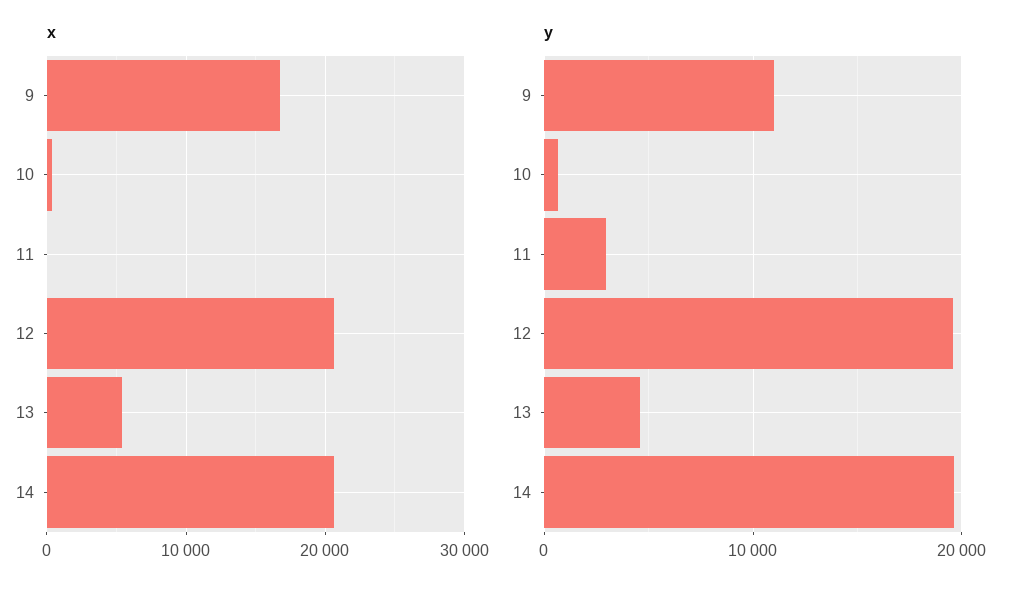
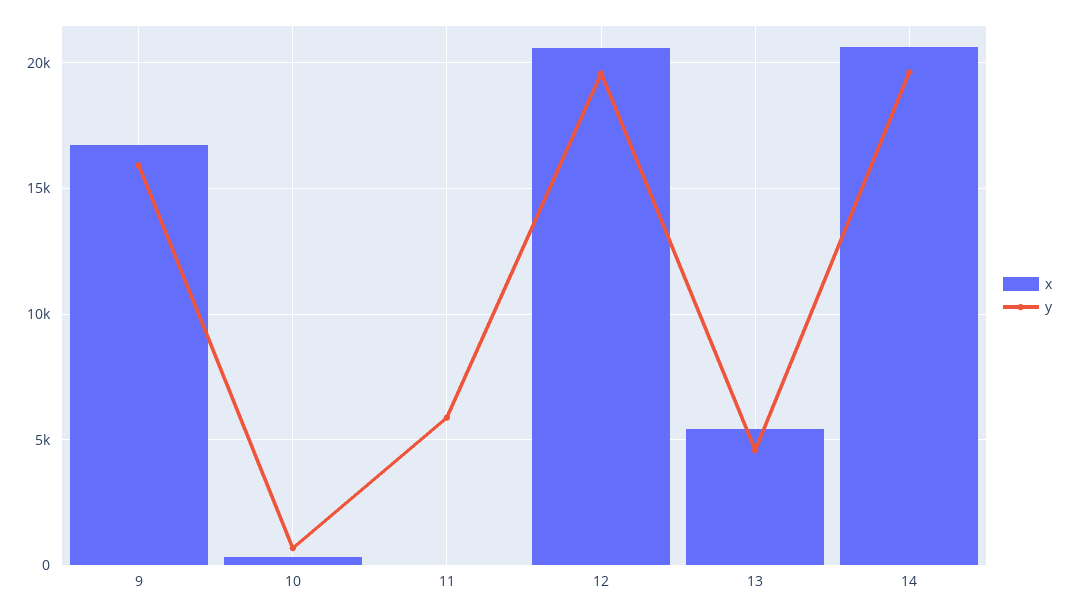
  {
    "x": {
      "9": 17000,
      "10": 500,
      "11": 0,
      "12": 20500,
      "13": 5500,
      "14": 20500
    },
    "y": {
-     "9": 11000,
+     "9": 16000,
      "10": 500,
-     "11": 3000,
+     "11": 6000,
      "12": 19500,
      "13": 4500,
      "14": 19500
    }
  }

